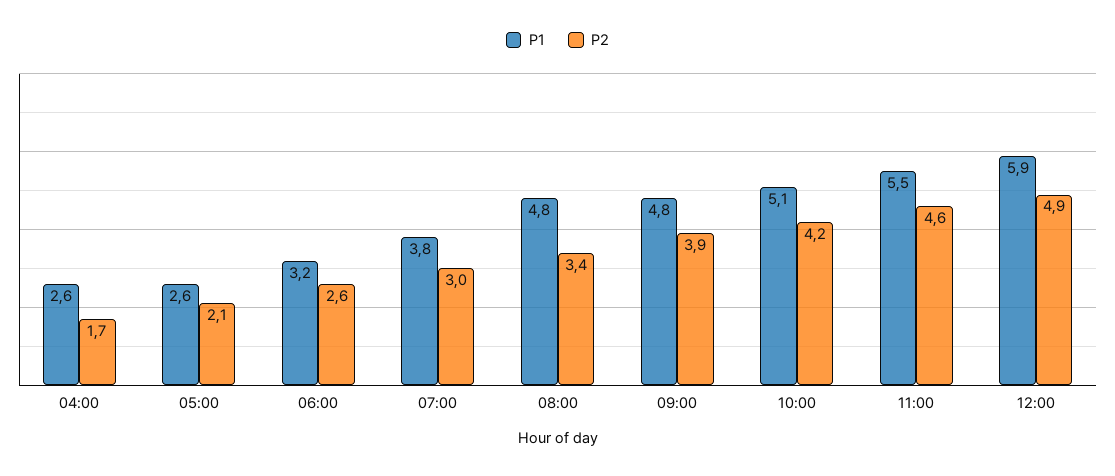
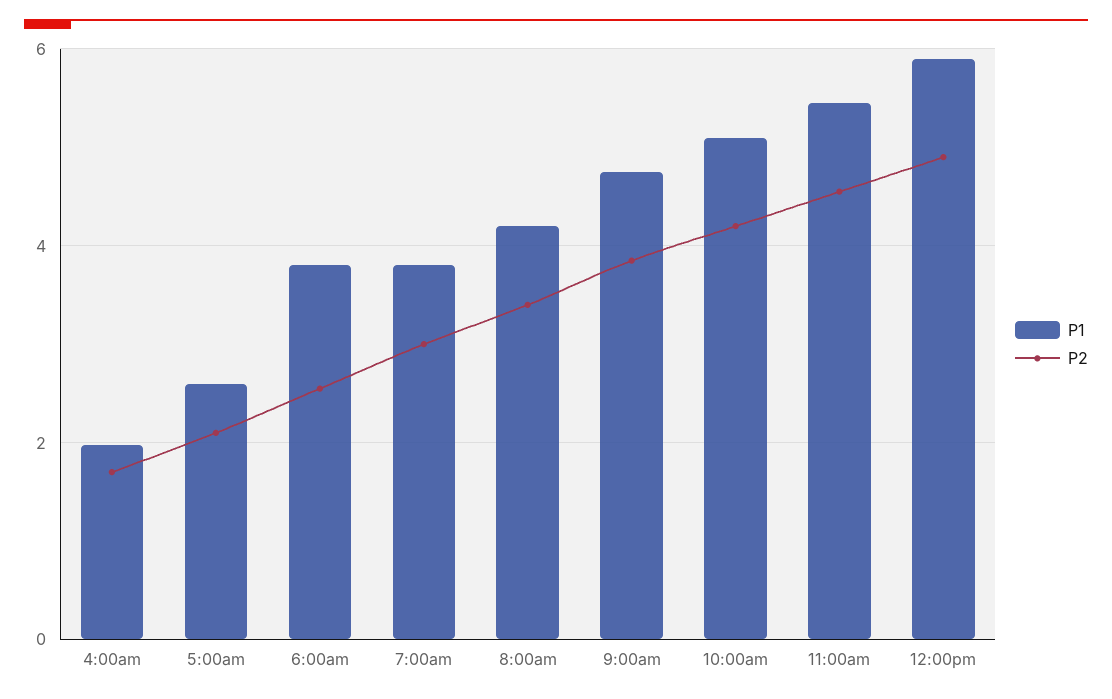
  {
    "P1": {
-     "04:00": 2.6,
+     "04:00": 2,
      "05:00": 2.6,
-     "06:00": 3.2,
+     "06:00": 3.8,
      "07:00": 3.8,
-     "08:00": 4.8,
+     "08:00": 4.2,
      "09:00": 4.8,
      "10:00": 5.1,
      "11:00": 5.5,
      "12:00": 5.9
    },
    "P2": {
      "04:00": 1.7,
      "05:00": 2.1,
      "06:00": 2.6,
      "07:00": 3,
      "08:00": 3.4,
      "09:00": 3.9,
      "10:00": 4.2,
      "11:00": 4.6,
      "12:00": 4.9
    }
  }

